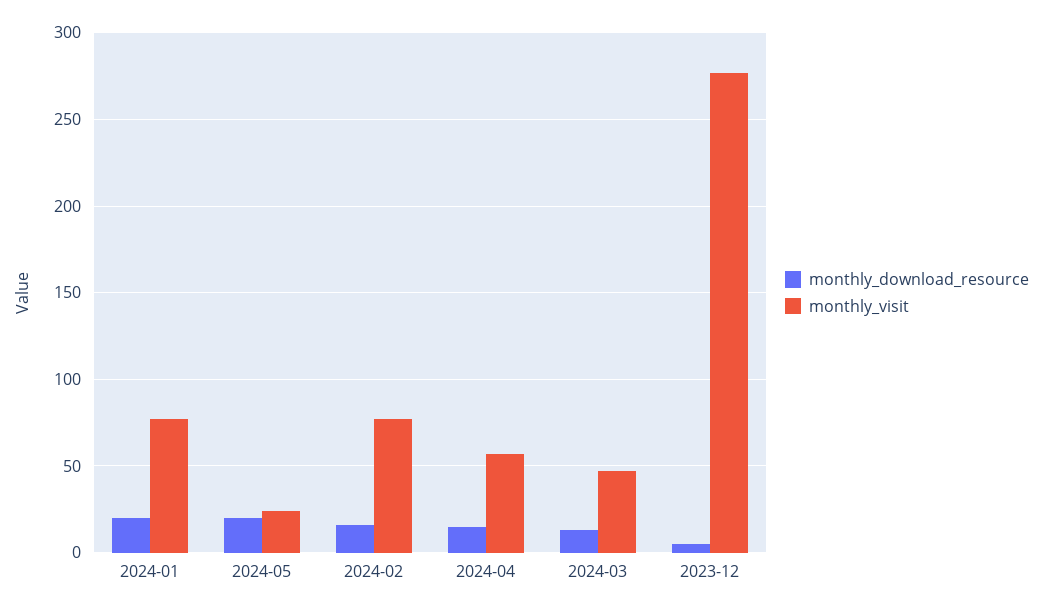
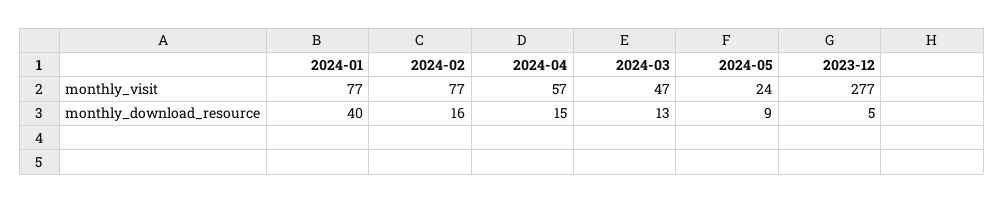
  {
    "monthly_download_resource": {
-     "2024-01": 20,
+     "2024-01": 40,
-     "2024-05": 20,
+     "2024-05": 9,
      "2024-02": 16,
      "2024-04": 15,
      "2024-03": 13,
      "2023-12": 5
    },
    "monthly_visit": {
      "2024-01": 77,
      "2024-05": 24,
      "2024-02": 77,
      "2024-04": 57,
      "2024-03": 47,
      "2023-12": 277
    }
  }

